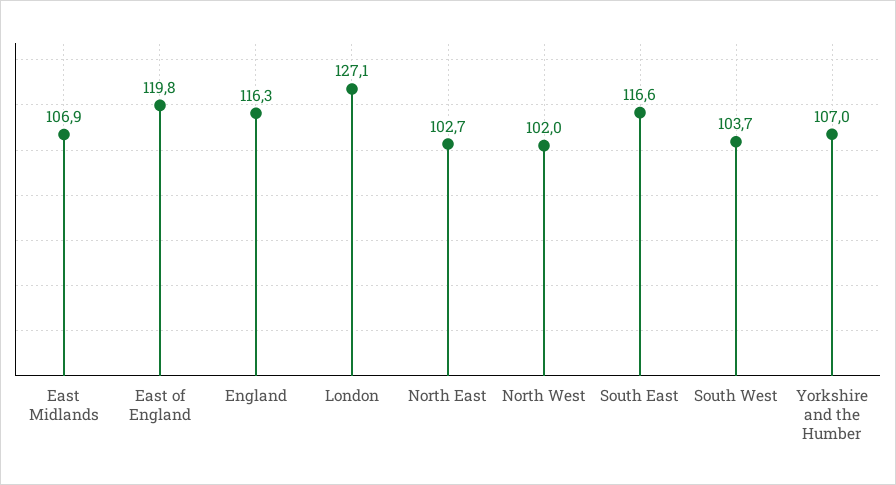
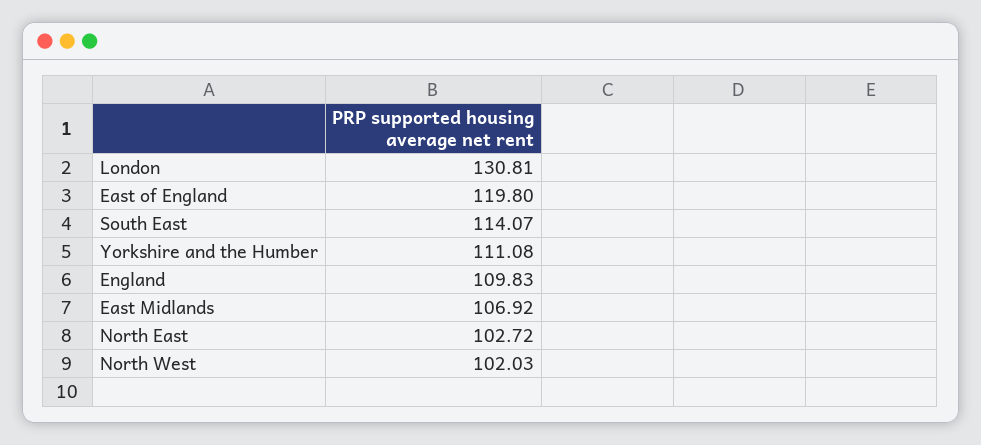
  {
    "East Midlands": 106.92,
    "East of England": 119.8,
-   "England": 116.3,
+   "England": 109.83,
-   "London": 127.1,
+   "London": 130.81,
    "North East": 102.72,
    "North West": 102.03,
-   "South East": 116.6,
+   "South East": 114.07,
-   "South West": 103.7,
-   "Yorkshire and the Humber": 107
+   "Yorkshire and the Humber": 111.08
  }

